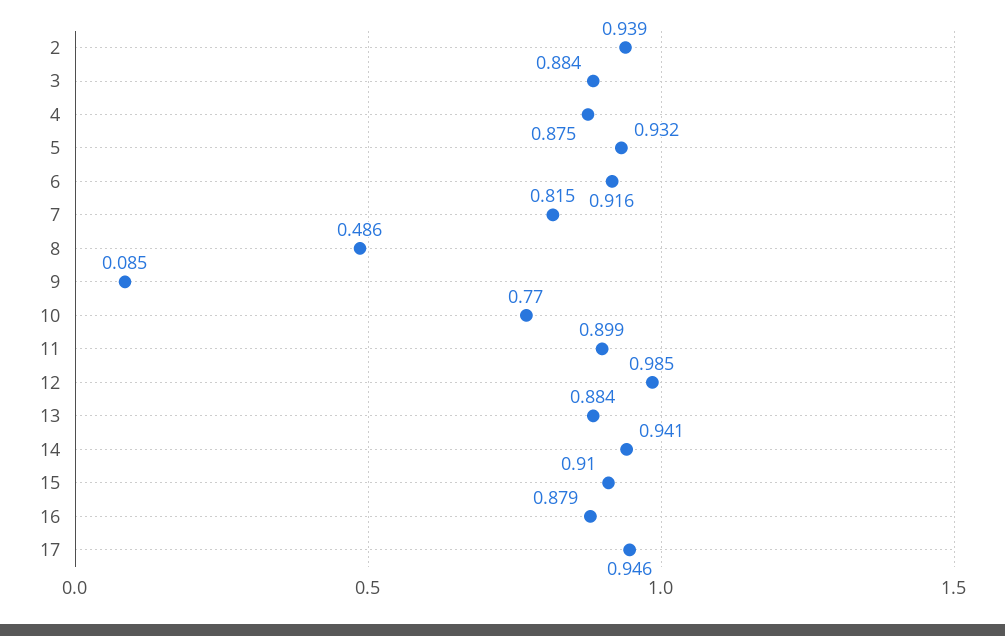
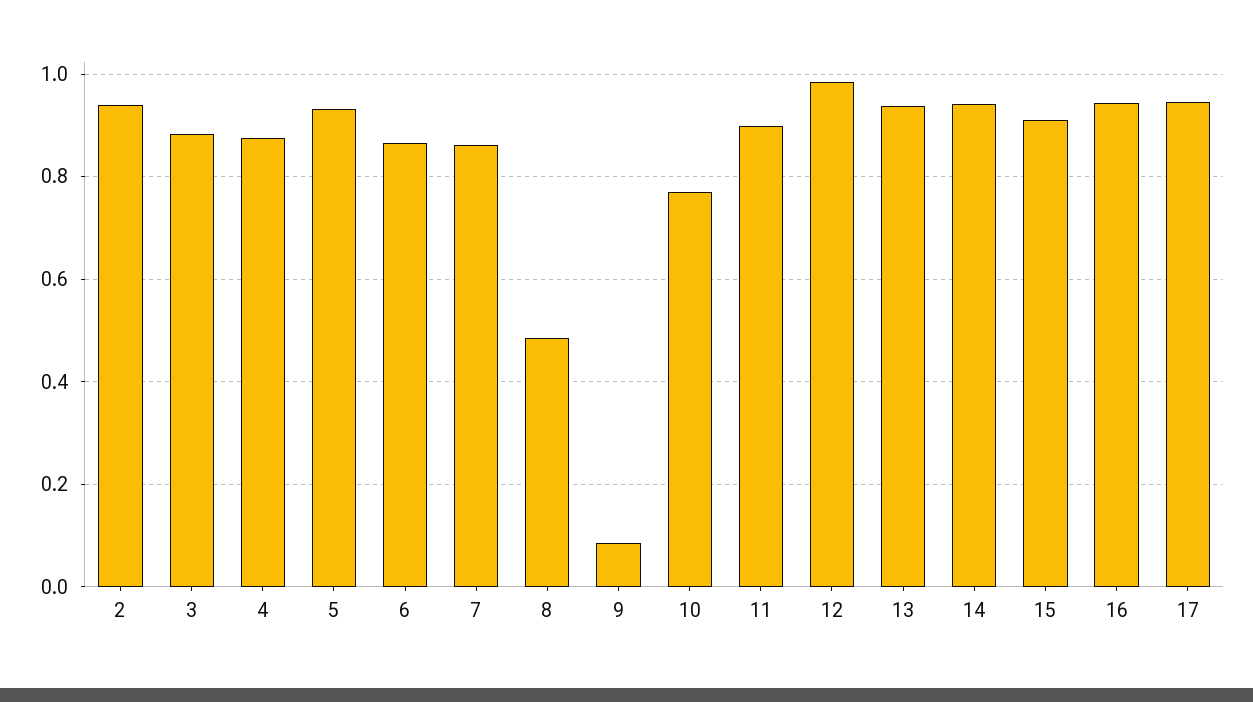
  {
    "2": 0.939,
    "3": 0.884,
    "4": 0.875,
    "5": 0.932,
-   "6": 0.916,
+   "6": 0.86,
-   "7": 0.815,
+   "7": 0.86,
    "8": 0.486,
    "9": 0.085,
    "10": 0.77,
    "11": 0.899,
    "12": 0.985,
-   "13": 0.884,
+   "13": 0.94,
    "14": 0.941,
    "15": 0.91,
-   "16": 0.879,
+   "16": 0.94,
    "17": 0.946
  }

